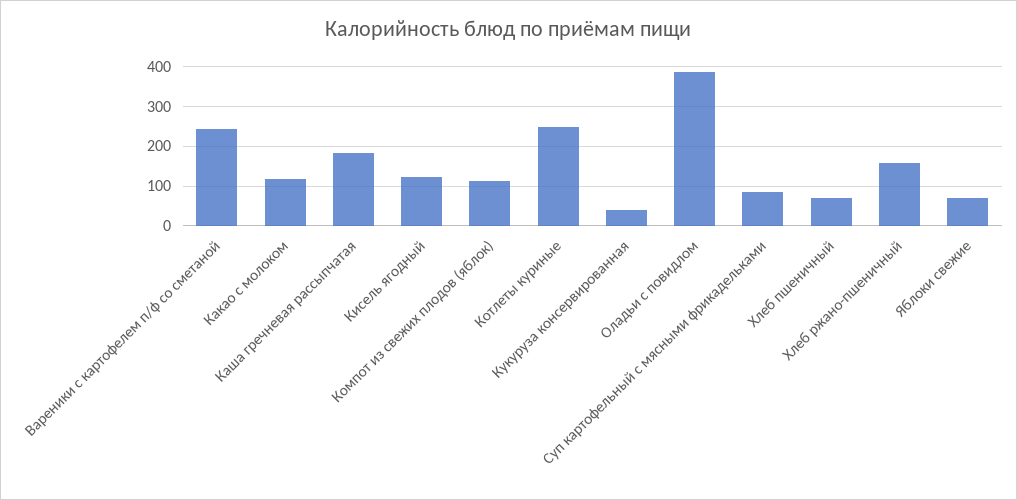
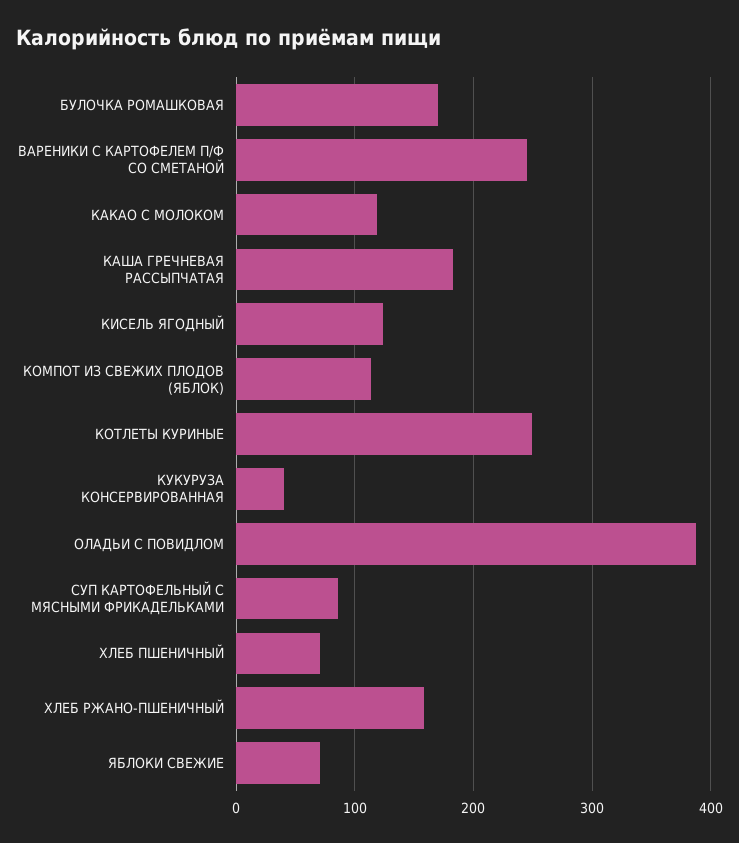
  {
    "Вареники с картофелем п/ф со сметаной": 240,
    "Какао с молоком": 120,
    "Каша гречневая рассыпчатая": 180,
    "Кисель ягодный": 120,
    "Компот из свежих плодов (яблок)": 110,
    "Котлеты куриные": 250,
    "Кукуруза консервированная": 40,
    "Оладьи с повидлом": 390,
    "Суп картофельный с мясными фрикадельками": 90,
    "Хлеб пшеничный": 70,
    "Хлеб ржано-пшеничный": 160,
-   "Яблоки свежие": 70
+   "Яблоки свежие": 70,
+   "БУЛОЧКА РОМАШКОВАЯ": 170
  }

